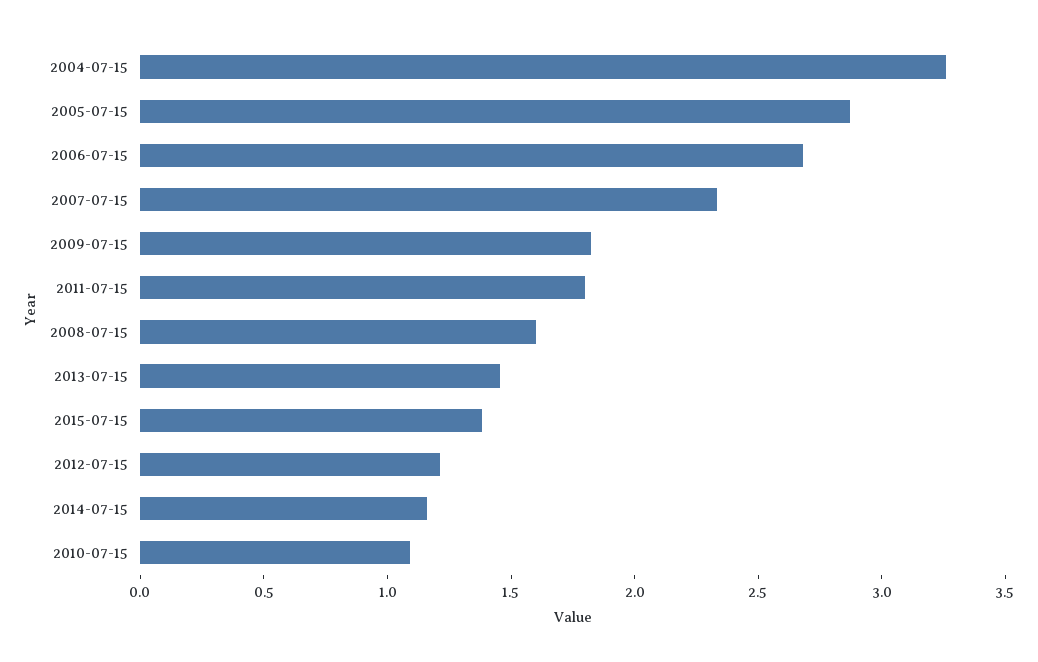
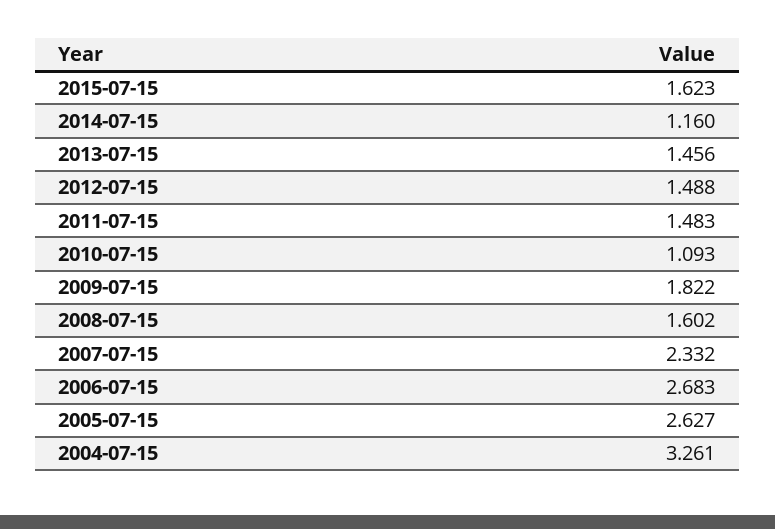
  {
    "2004-07-15": 3.261,
-   "2005-07-15": 2.9,
+   "2005-07-15": 2.627,
    "2006-07-15": 2.683,
    "2007-07-15": 2.332,
    "2009-07-15": 1.822,
-   "2011-07-15": 1.8,
+   "2011-07-15": 1.483,
    "2008-07-15": 1.602,
    "2013-07-15": 1.456,
-   "2015-07-15": 1.4,
+   "2015-07-15": 1.623,
-   "2012-07-15": 1.2,
+   "2012-07-15": 1.488,
    "2014-07-15": 1.16,
    "2010-07-15": 1.093
  }

